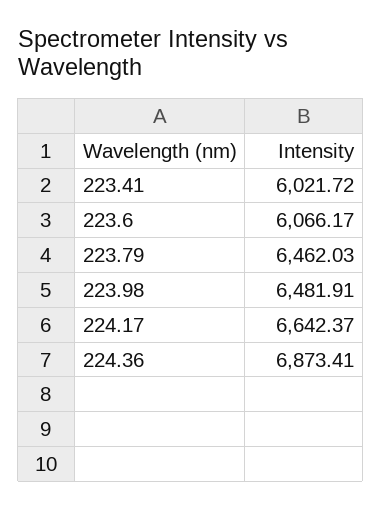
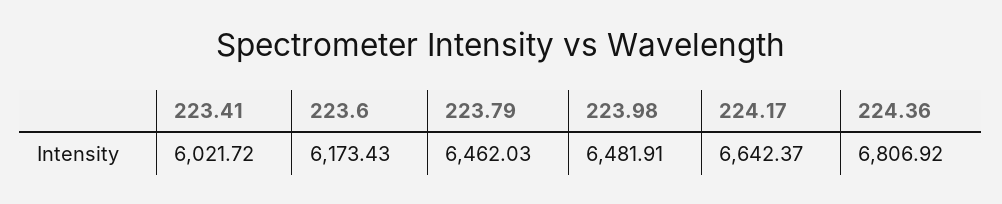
  {
    "223.41": 6021.72,
-   "223.6": 6066.17,
+   "223.6": 6173.43,
    "223.79": 6462.03,
    "223.98": 6481.91,
    "224.17": 6642.37,
-   "224.36": 6873.41
+   "224.36": 6806.92
  }

